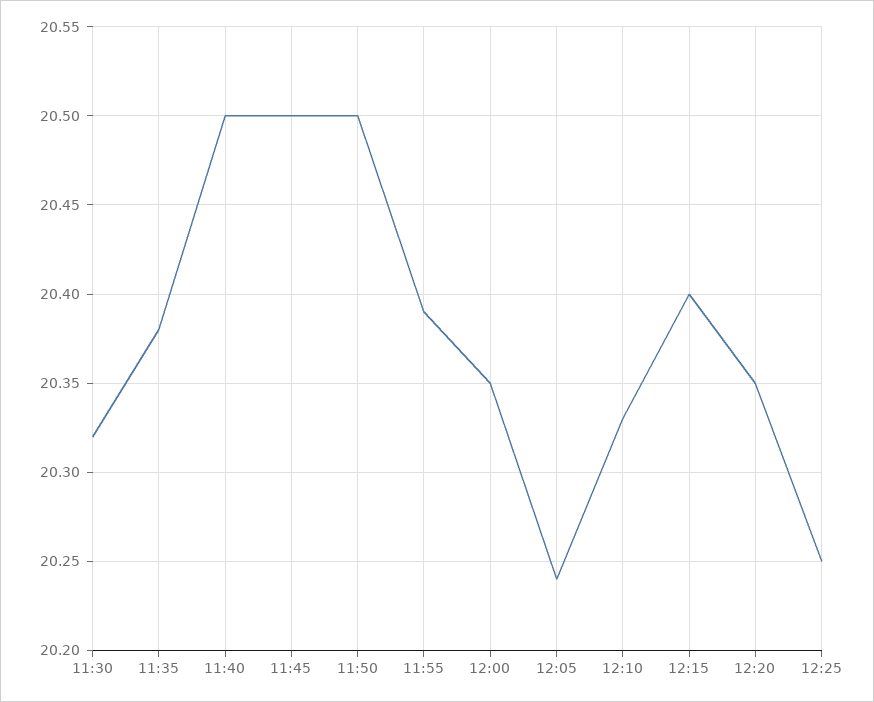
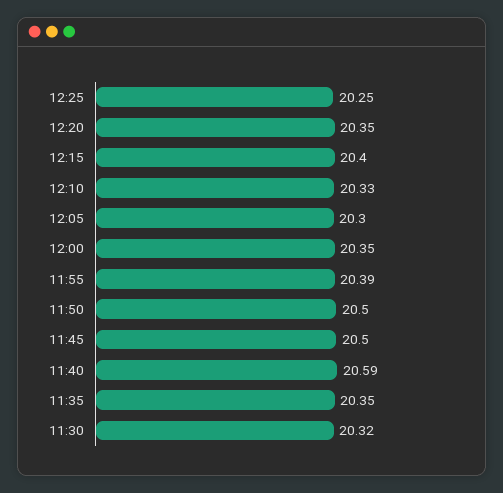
  {
    "11:30": 20.32,
-   "11:35": 20.38,
+   "11:35": 20.35,
-   "11:40": 20.5,
+   "11:40": 20.59,
    "11:45": 20.5,
    "11:50": 20.5,
    "11:55": 20.39,
    "12:00": 20.35,
-   "12:05": 20.24,
+   "12:05": 20.3,
    "12:10": 20.33,
    "12:15": 20.4,
    "12:20": 20.35,
    "12:25": 20.25
  }

